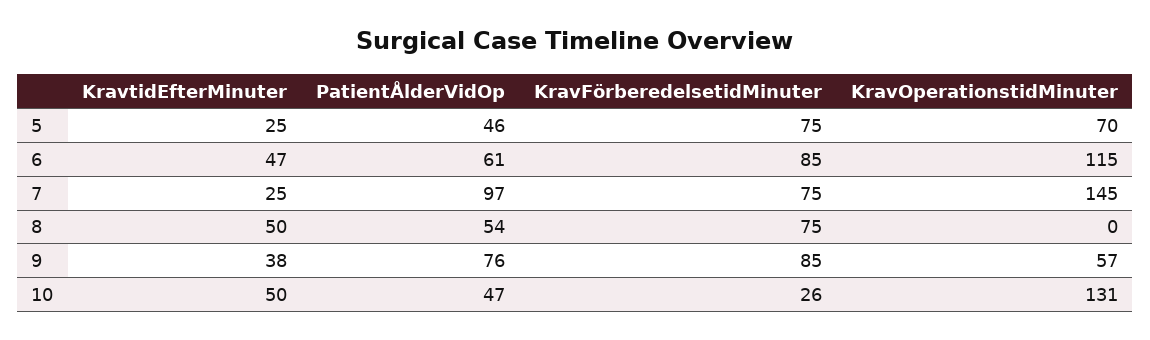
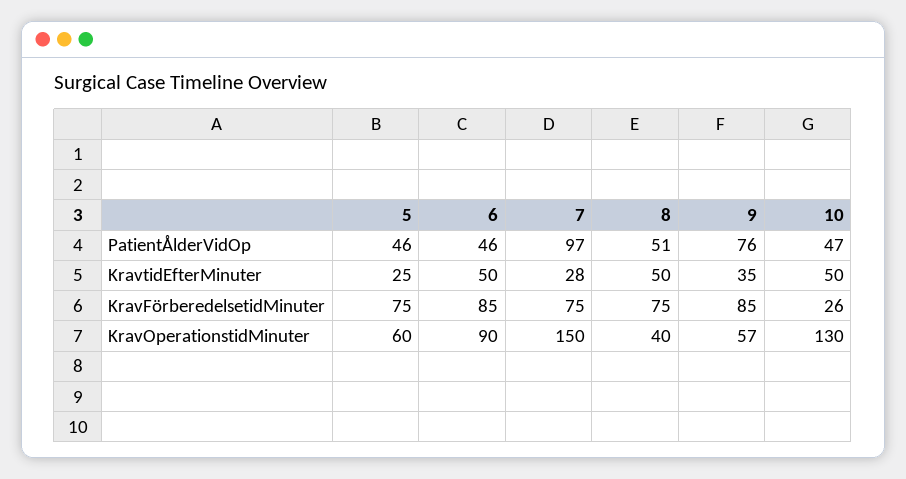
  {
    "KravtidEfterMinuter": {
      "5": 25,
-     "6": 47,
+     "6": 50,
-     "7": 25,
+     "7": 28,
      "8": 50,
-     "9": 38,
+     "9": 35,
      "10": 50
    },
    "PatientÅlderVidOp": {
      "5": 46,
-     "6": 61,
+     "6": 46,
      "7": 97,
-     "8": 54,
+     "8": 51,
      "9": 76,
      "10": 47
    },
    "KravFörberedelsetidMinuter": {
      "5": 75,
      "6": 85,
      "7": 75,
      "8": 75,
      "9": 85,
      "10": 26
    },
    "KravOperationstidMinuter": {
-     "5": 70,
+     "5": 60,
-     "6": 115,
+     "6": 90,
-     "7": 145,
+     "7": 150,
-     "8": 0,
+     "8": 40,
      "9": 57,
-     "10": 131
+     "10": 130
    }
  }

